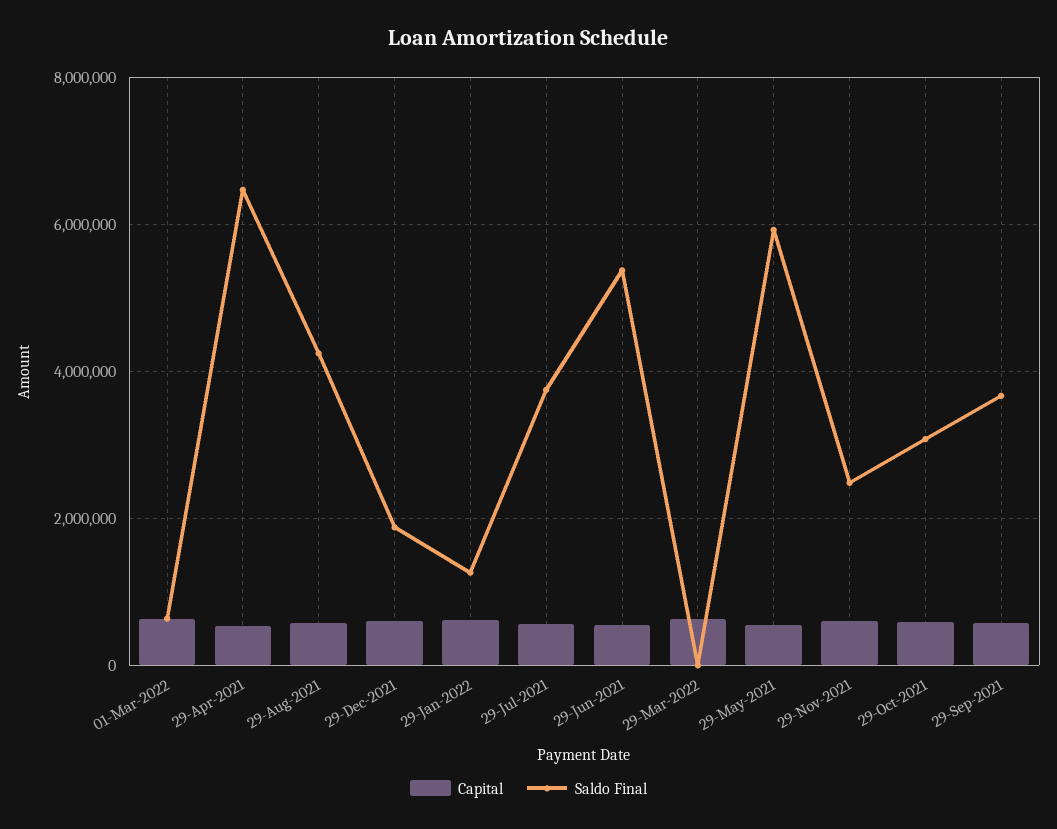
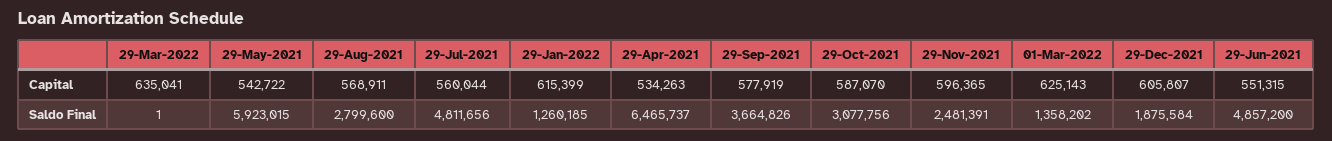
  {
    "Capital": {
      "01-Mar-2022": 625143,
      "29-Apr-2021": 534263,
      "29-Aug-2021": 568911,
      "29-Dec-2021": 605807,
      "29-Jan-2022": 615399,
      "29-Jul-2021": 560044,
      "29-Jun-2021": 551315,
      "29-Mar-2022": 635041,
      "29-May-2021": 542722,
      "29-Nov-2021": 596365,
      "29-Oct-2021": 587070,
      "29-Sep-2021": 577919
    },
    "Saldo Final": {
-     "01-Mar-2022": 600000,
+     "01-Mar-2022": 1358202,
      "29-Apr-2021": 6465737,
-     "29-Aug-2021": 4200000,
+     "29-Aug-2021": 2799600,
      "29-Dec-2021": 1875584,
      "29-Jan-2022": 1260185,
-     "29-Jul-2021": 3800000,
+     "29-Jul-2021": 4811656,
-     "29-Jun-2021": 5400000,
+     "29-Jun-2021": 4857200,
      "29-Mar-2022": 1,
      "29-May-2021": 5923015,
      "29-Nov-2021": 2481391,
      "29-Oct-2021": 3077756,
      "29-Sep-2021": 3664826
    }
  }

